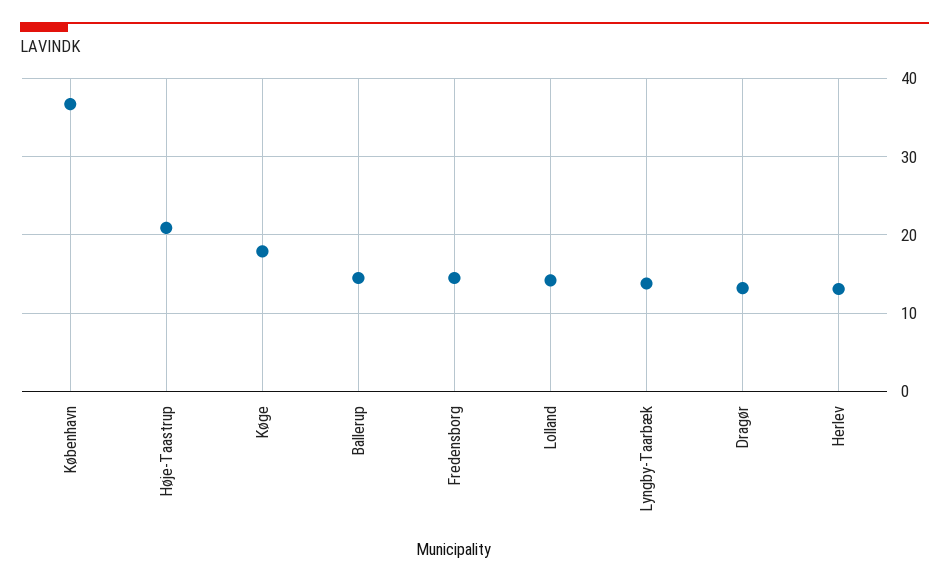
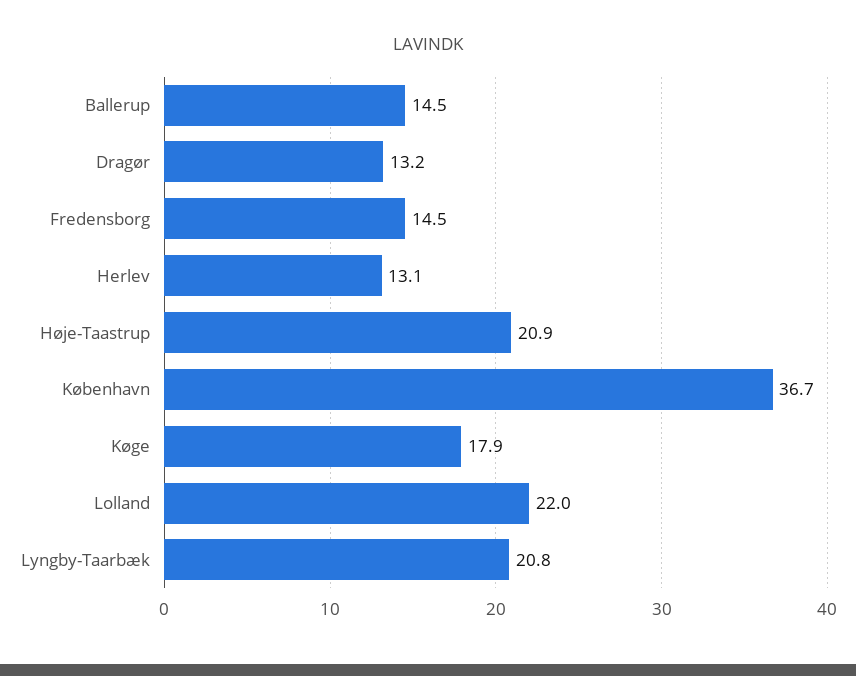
  {
    "København": 36.7,
    "Høje-Taastrup": 20.9,
    "Køge": 17.9,
    "Ballerup": 14.5,
    "Fredensborg": 14.5,
-   "Lolland": 14,
+   "Lolland": 22,
-   "Lyngby-Taarbæk": 14,
+   "Lyngby-Taarbæk": 20.8,
    "Dragør": 13.2,
    "Herlev": 13.1
  }

